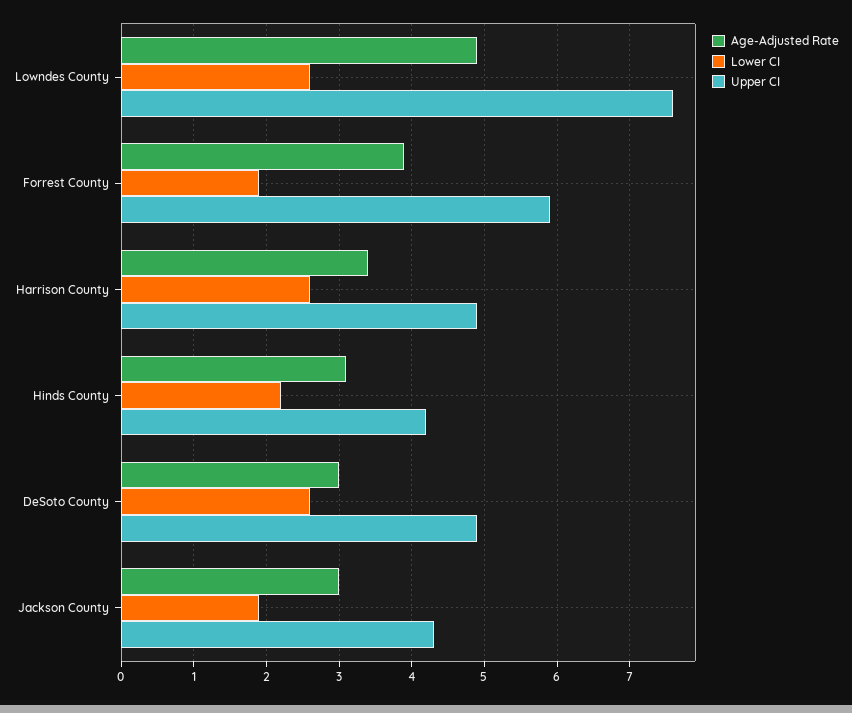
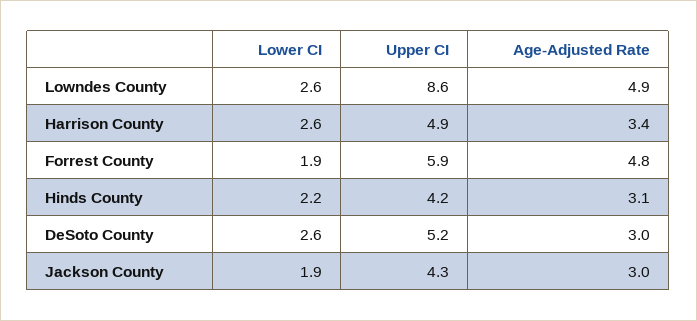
  {
    "Age-Adjusted Rate": {
      "Lowndes County": 4.9,
-     "Forrest County": 3.9,
+     "Forrest County": 4.8,
      "Harrison County": 3.4,
      "Hinds County": 3.1,
      "DeSoto County": 3,
      "Jackson County": 3
    },
    "Lower CI": {
      "Lowndes County": 2.6,
      "Forrest County": 1.9,
      "Harrison County": 2.6,
      "Hinds County": 2.2,
      "DeSoto County": 2.6,
      "Jackson County": 1.9
    },
    "Upper CI": {
-     "Lowndes County": 7.6,
+     "Lowndes County": 8.6,
      "Forrest County": 5.9,
      "Harrison County": 4.9,
      "Hinds County": 4.2,
-     "DeSoto County": 4.9,
+     "DeSoto County": 5.2,
      "Jackson County": 4.3
    }
  }

